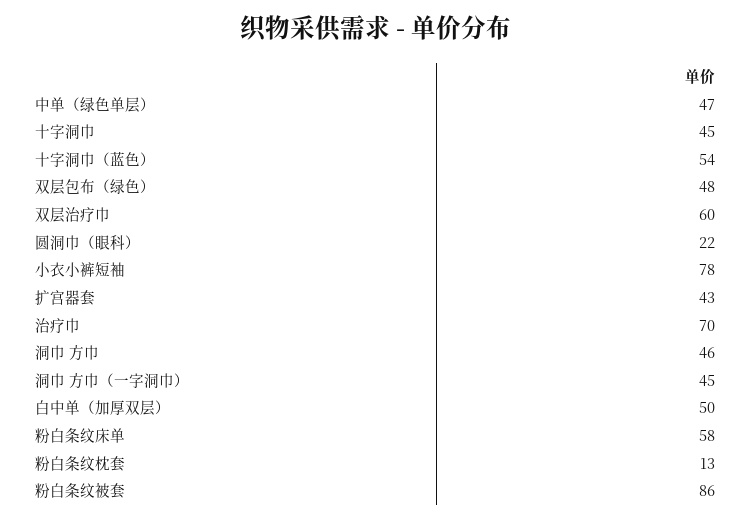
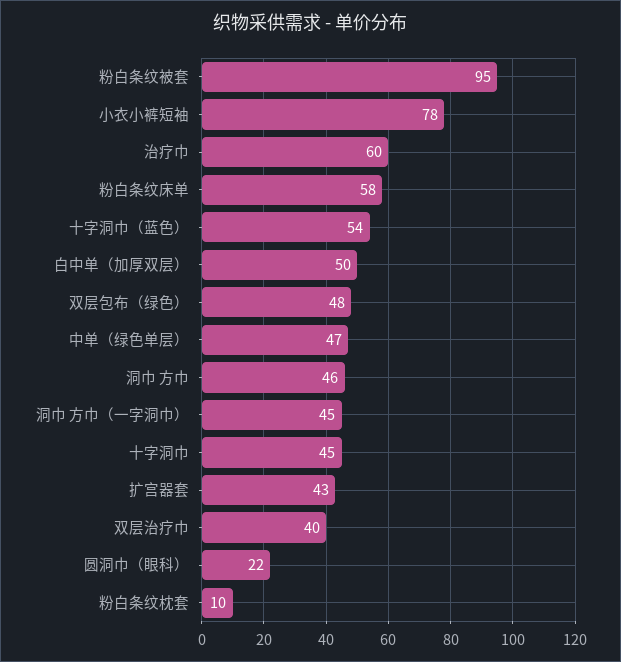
  {
    "中单（绿色单层）": 47,
    "十字洞巾": 45,
    "十字洞巾（蓝色）": 54,
    "双层包布（绿色）": 48,
-   "双层治疗巾": 60,
+   "双层治疗巾": 40,
    "圆洞巾（眼科）": 22,
    "小衣小裤短袖": 78,
    "扩宫器套": 43,
-   "治疗巾": 70,
+   "治疗巾": 60,
    "洞巾 方巾": 46,
    "洞巾 方巾（一字洞巾）": 45,
    "白中单（加厚双层）": 50,
    "粉白条纹床单": 58,
-   "粉白条纹枕套": 13,
+   "粉白条纹枕套": 10,
-   "粉白条纹被套": 86
+   "粉白条纹被套": 95
  }

